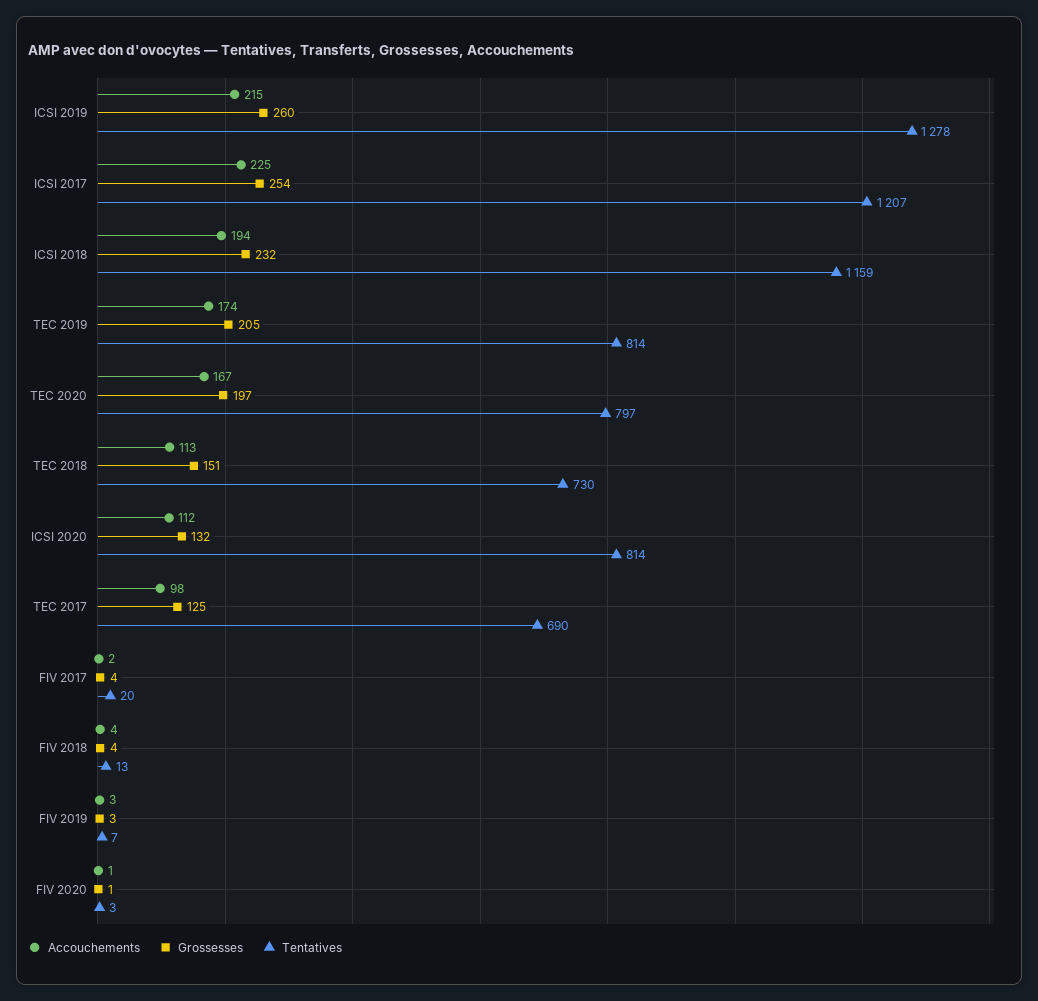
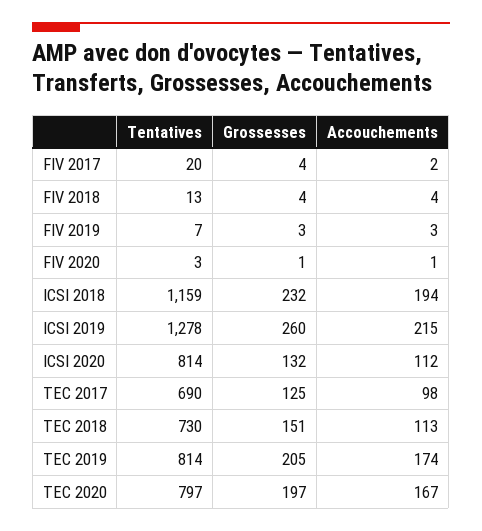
  {
    "Accouchements": {
      "ICSI 2019": 215,
-     "ICSI 2017": 225,
      "ICSI 2018": 194,
      "TEC 2019": 174,
      "TEC 2020": 167,
      "TEC 2018": 113,
      "ICSI 2020": 112,
      "TEC 2017": 98,
      "FIV 2017": 2,
      "FIV 2018": 4,
      "FIV 2019": 3,
      "FIV 2020": 1
    },
    "Grossesses": {
      "ICSI 2019": 260,
-     "ICSI 2017": 254,
      "ICSI 2018": 232,
      "TEC 2019": 205,
      "TEC 2020": 197,
      "TEC 2018": 151,
      "ICSI 2020": 132,
      "TEC 2017": 125,
      "FIV 2017": 4,
      "FIV 2018": 4,
      "FIV 2019": 3,
      "FIV 2020": 1
    },
    "Tentatives": {
      "ICSI 2019": 1278,
-     "ICSI 2017": 1207,
      "ICSI 2018": 1159,
      "TEC 2019": 814,
      "TEC 2020": 797,
      "TEC 2018": 730,
      "ICSI 2020": 814,
      "TEC 2017": 690,
      "FIV 2017": 20,
      "FIV 2018": 13,
      "FIV 2019": 7,
      "FIV 2020": 3
    }
  }

